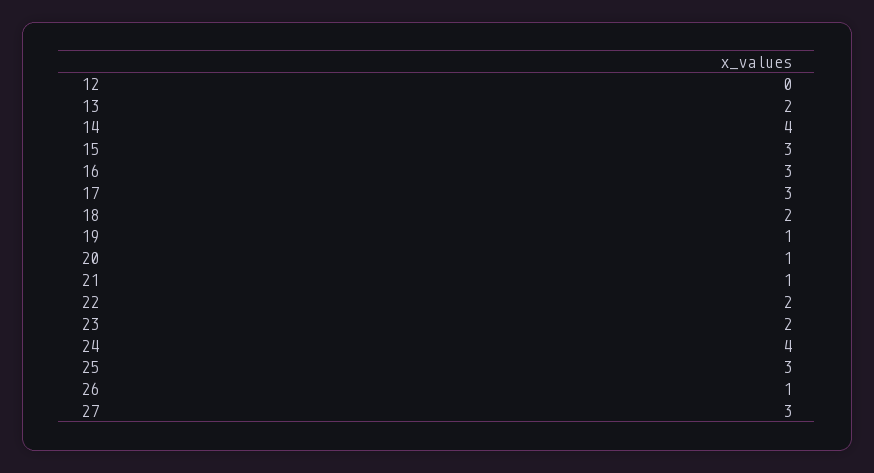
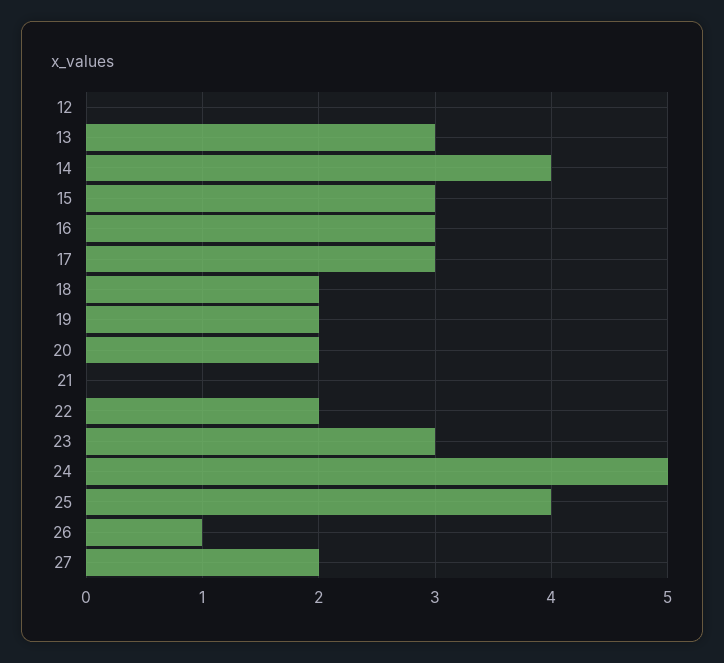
  {
    "12": 0,
-   "13": 2,
+   "13": 3,
    "14": 4,
    "15": 3,
    "16": 3,
    "17": 3,
    "18": 2,
-   "19": 1,
+   "19": 2,
-   "20": 1,
+   "20": 2,
-   "21": 1,
+   "21": 0,
    "22": 2,
-   "23": 2,
+   "23": 3,
-   "24": 4,
+   "24": 5,
-   "25": 3,
+   "25": 4,
    "26": 1,
-   "27": 3
+   "27": 2
  }

